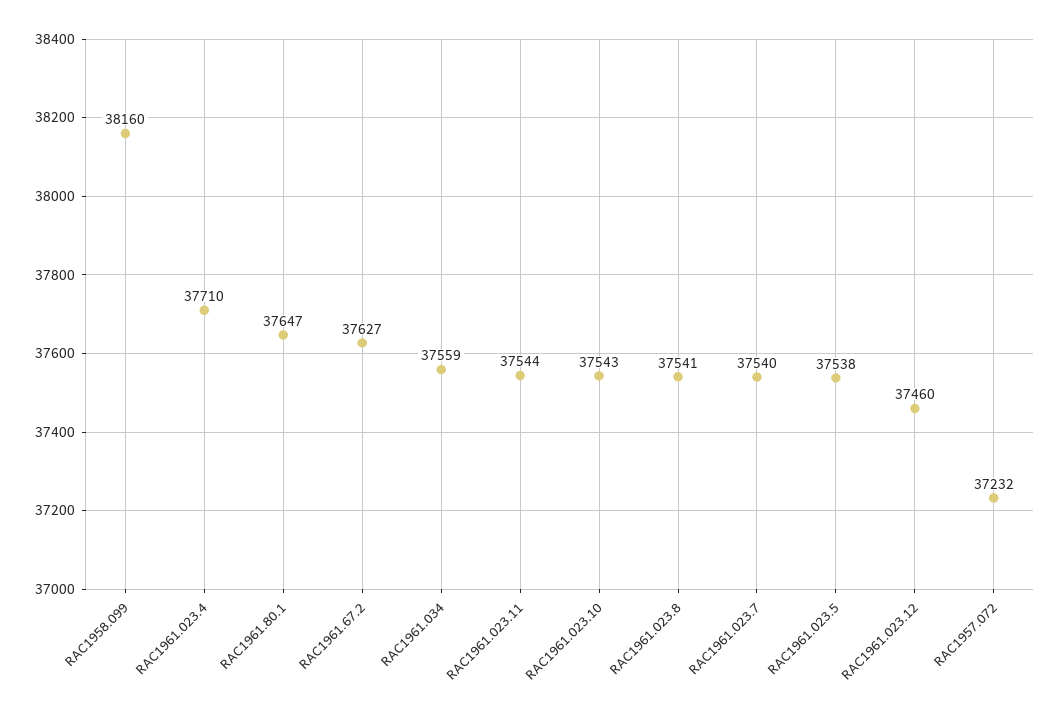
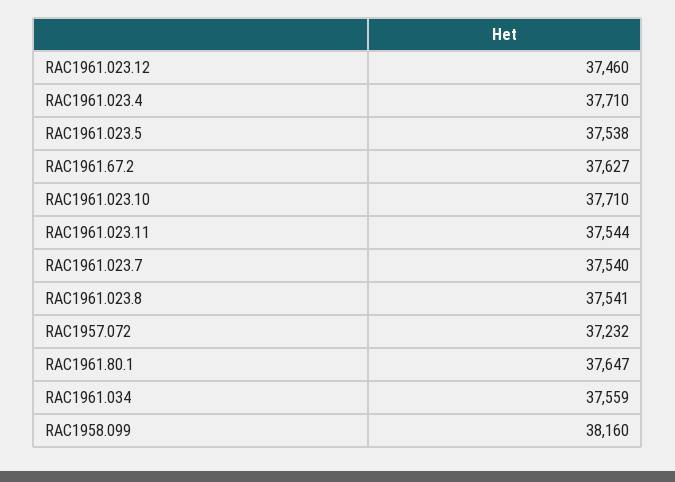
  {
    "RAC1958.099": 38160,
    "RAC1961.023.4": 37710,
    "RAC1961.80.1": 37647,
    "RAC1961.67.2": 37627,
    "RAC1961.034": 37559,
    "RAC1961.023.11": 37544,
-   "RAC1961.023.10": 37543,
+   "RAC1961.023.10": 37710,
    "RAC1961.023.8": 37541,
    "RAC1961.023.7": 37540,
    "RAC1961.023.5": 37538,
    "RAC1961.023.12": 37460,
    "RAC1957.072": 37232
  }

